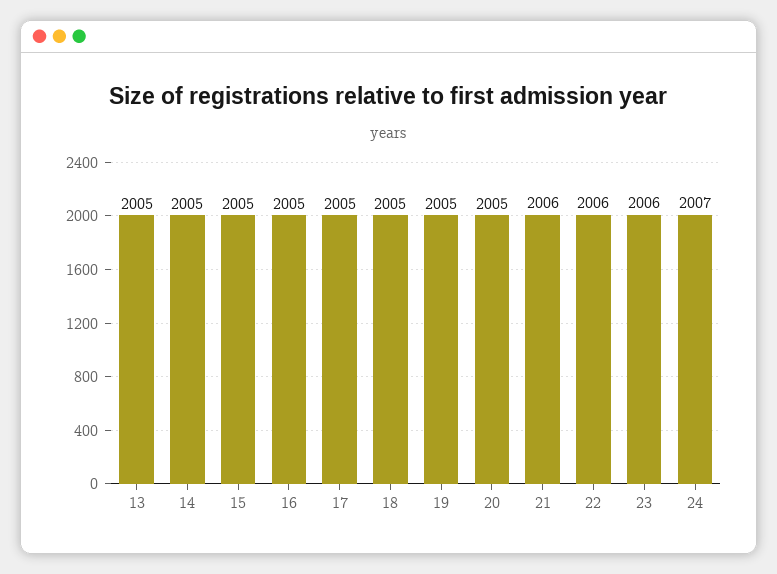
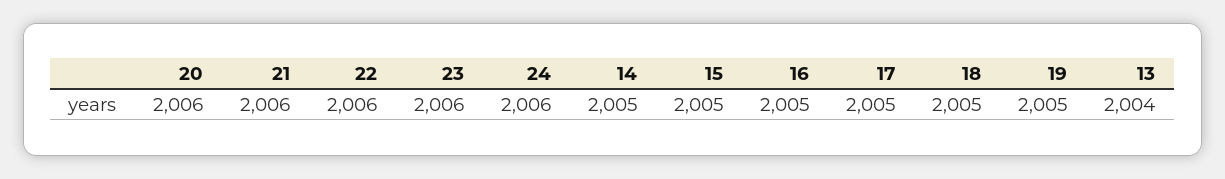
  {
-   "13": 2005,
+   "13": 2004,
    "14": 2005,
    "15": 2005,
    "16": 2005,
    "17": 2005,
    "18": 2005,
    "19": 2005,
-   "20": 2005,
+   "20": 2006,
    "21": 2006,
    "22": 2006,
    "23": 2006,
-   "24": 2007
+   "24": 2006
  }

